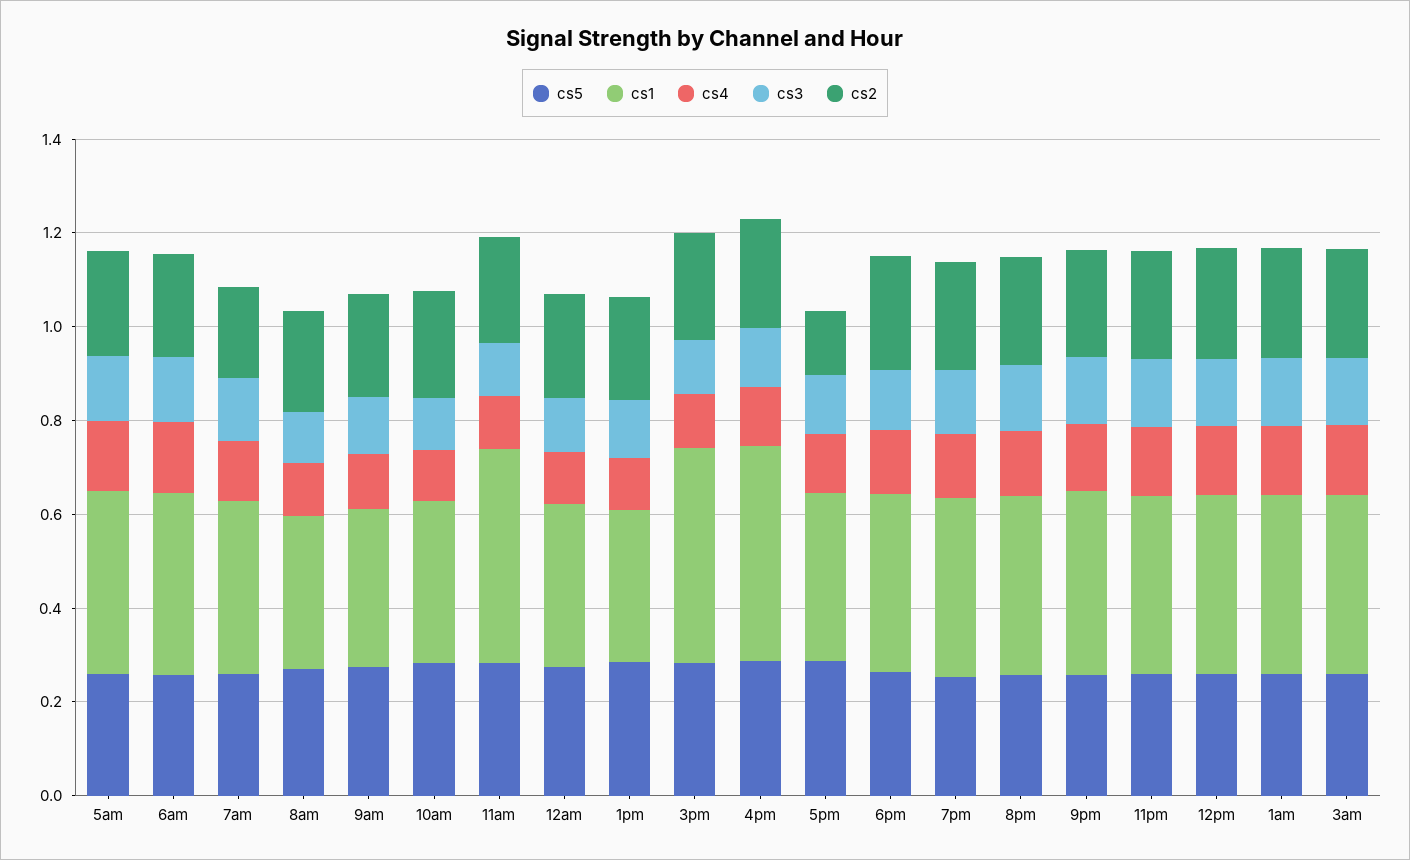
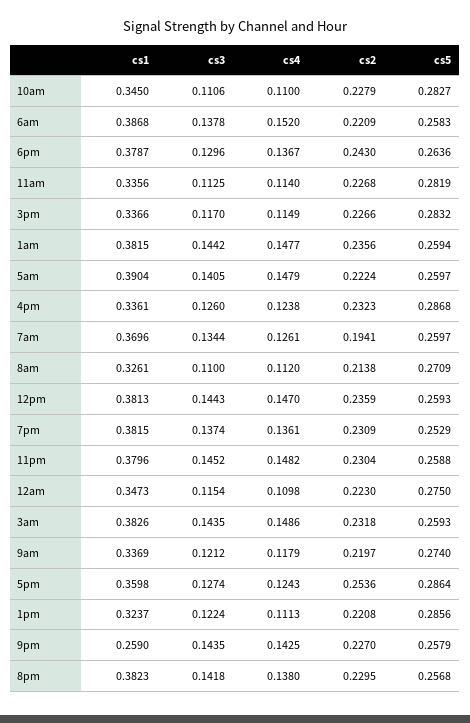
  {
    "cs5": {
      "5am": 0.2597,
      "6am": 0.2583,
      "7am": 0.2597,
      "8am": 0.2709,
      "9am": 0.274,
      "10am": 0.2827,
      "11am": 0.2819,
      "12am": 0.275,
      "1pm": 0.2856,
      "3pm": 0.2832,
      "4pm": 0.2868,
      "5pm": 0.2864,
      "6pm": 0.2636,
      "7pm": 0.2529,
      "8pm": 0.2568,
      "9pm": 0.2579,
      "11pm": 0.2588,
      "12pm": 0.2593,
      "1am": 0.2594,
      "3am": 0.2593
    },
    "cs1": {
      "5am": 0.3904,
      "6am": 0.3868,
      "7am": 0.3696,
      "8am": 0.3261,
      "9am": 0.3369,
      "10am": 0.345,
-     "11am": 0.45,
+     "11am": 0.3356,
      "12am": 0.3473,
      "1pm": 0.3237,
-     "3pm": 0.45,
+     "3pm": 0.3366,
-     "4pm": 0.45,
+     "4pm": 0.3361,
      "5pm": 0.3598,
      "6pm": 0.3787,
      "7pm": 0.3815,
      "8pm": 0.3823,
-     "9pm": 0.4,
+     "9pm": 0.259,
      "11pm": 0.3796,
      "12pm": 0.3813,
      "1am": 0.3815,
      "3am": 0.3826
    },
    "cs4": {
      "5am": 0.1479,
      "6am": 0.152,
      "7am": 0.1261,
      "8am": 0.112,
      "9am": 0.1179,
      "10am": 0.11,
      "11am": 0.114,
      "12am": 0.1098,
      "1pm": 0.1113,
      "3pm": 0.1149,
      "4pm": 0.1238,
      "5pm": 0.1243,
      "6pm": 0.1367,
      "7pm": 0.1361,
      "8pm": 0.138,
      "9pm": 0.1425,
      "11pm": 0.1482,
      "12pm": 0.147,
      "1am": 0.1477,
      "3am": 0.1486
    },
    "cs3": {
      "5am": 0.1405,
      "6am": 0.1378,
      "7am": 0.1344,
      "8am": 0.11,
      "9am": 0.1212,
      "10am": 0.1106,
      "11am": 0.1125,
      "12am": 0.1154,
      "1pm": 0.1224,
      "3pm": 0.117,
      "4pm": 0.126,
      "5pm": 0.1274,
      "6pm": 0.1296,
      "7pm": 0.1374,
      "8pm": 0.1418,
      "9pm": 0.1435,
      "11pm": 0.1452,
      "12pm": 0.1443,
      "1am": 0.1442,
      "3am": 0.1435
    },
    "cs2": {
      "5am": 0.2224,
      "6am": 0.2209,
      "7am": 0.1941,
      "8am": 0.2138,
      "9am": 0.2197,
      "10am": 0.2279,
      "11am": 0.2268,
      "12am": 0.223,
      "1pm": 0.2208,
      "3pm": 0.2266,
      "4pm": 0.2323,
-     "5pm": 0.15,
+     "5pm": 0.2536,
      "6pm": 0.243,
      "7pm": 0.2309,
      "8pm": 0.2295,
      "9pm": 0.227,
      "11pm": 0.2304,
      "12pm": 0.2359,
      "1am": 0.2356,
      "3am": 0.2318
    }
  }

